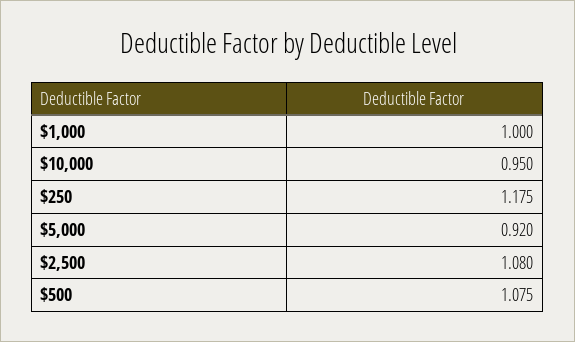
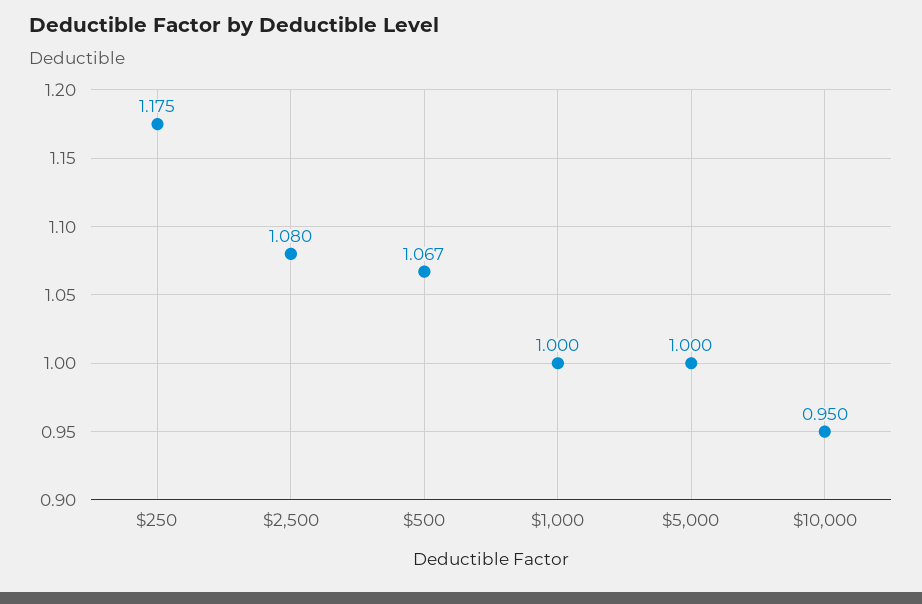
  {
    "$1,000": 1,
    "$10,000": 0.95,
    "$250": 1.175,
-   "$5,000": 0.92,
+   "$5,000": 1,
    "$2,500": 1.08,
-   "$500": 1.075
+   "$500": 1.067
  }

